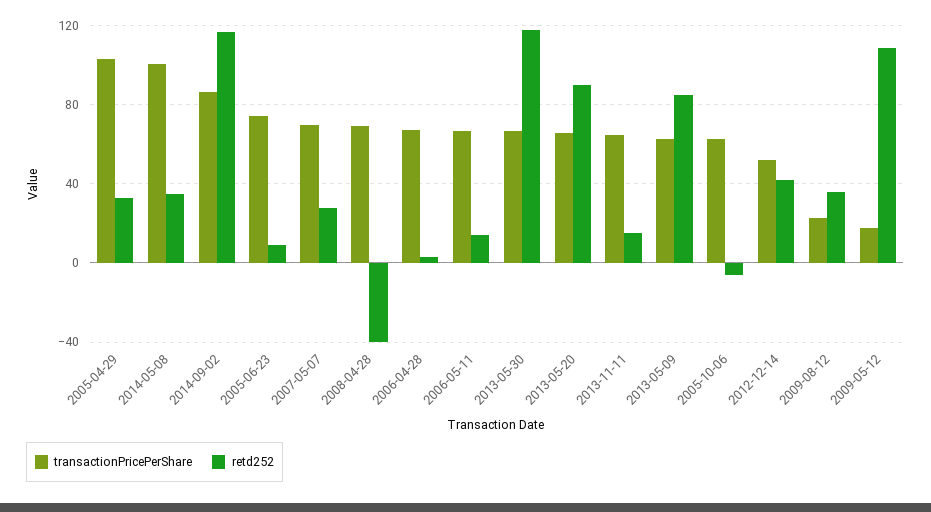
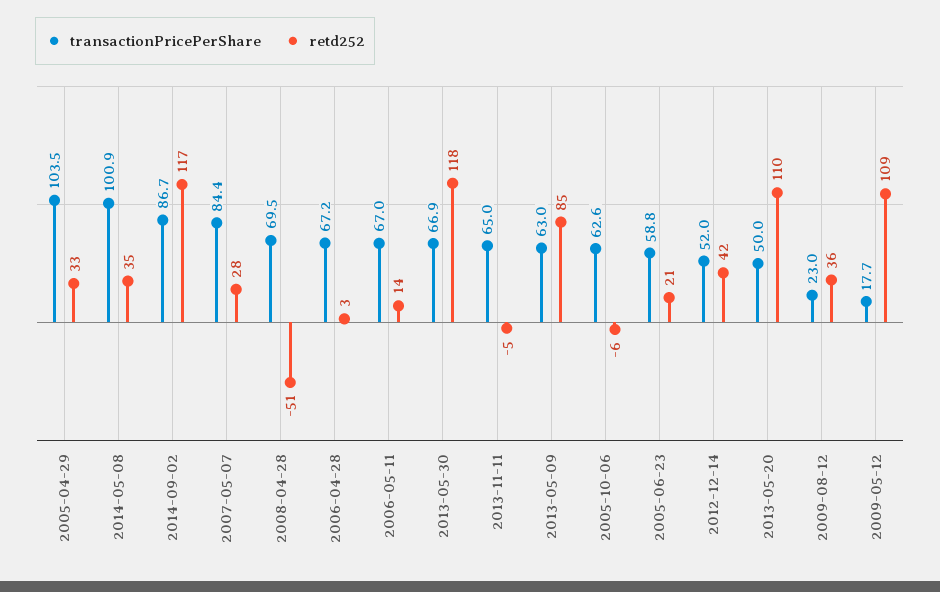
  {
    "transactionPricePerShare": {
      "2005-04-29": 103.5,
      "2014-05-08": 100.9,
      "2014-09-02": 86.7,
-     "2005-06-23": 75,
+     "2005-06-23": 58.8,
-     "2007-05-07": 70,
+     "2007-05-07": 84.4,
      "2008-04-28": 69.5,
      "2006-04-28": 67.2,
      "2006-05-11": 67,
      "2013-05-30": 66.9,
-     "2013-05-20": 65,
+     "2013-05-20": 50,
      "2013-11-11": 65,
      "2013-05-09": 63,
      "2005-10-06": 62.6,
      "2012-12-14": 52,
      "2009-08-12": 23,
      "2009-05-12": 17.7
    },
    "retd252": {
      "2005-04-29": 33,
      "2014-05-08": 35,
      "2014-09-02": 117,
-     "2005-06-23": 10,
+     "2005-06-23": 21,
      "2007-05-07": 28,
-     "2008-04-28": -40,
+     "2008-04-28": -51,
      "2006-04-28": 3,
      "2006-05-11": 14,
      "2013-05-30": 118,
-     "2013-05-20": 90,
+     "2013-05-20": 110,
-     "2013-11-11": 15,
+     "2013-11-11": -5,
      "2013-05-09": 85,
      "2005-10-06": -6,
      "2012-12-14": 42,
      "2009-08-12": 36,
      "2009-05-12": 109
    }
  }

